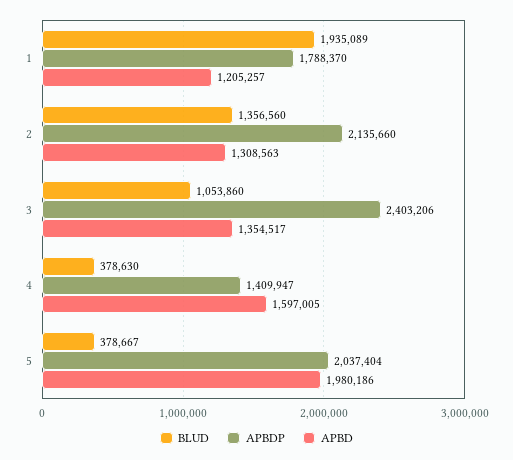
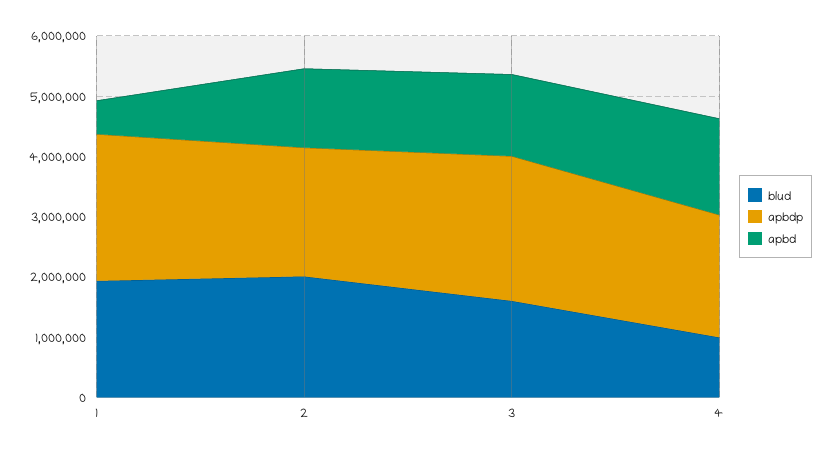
  {
    "BLUD": {
      "1": 1935089,
-     "2": 1356560,
+     "2": 2000000,
-     "3": 1053860,
+     "3": 1600000,
-     "4": 378630,
+     "4": 1000000
-     "5": 378667
    },
    "APBDP": {
-     "1": 1788370,
+     "1": 2400000,
      "2": 2135660,
      "3": 2403206,
-     "4": 1409947,
+     "4": 2000000
-     "5": 2037404
    },
    "APBD": {
-     "1": 1205257,
+     "1": 600000,
      "2": 1308563,
      "3": 1354517,
-     "4": 1597005,
+     "4": 1597005
-     "5": 1980186
    }
  }

